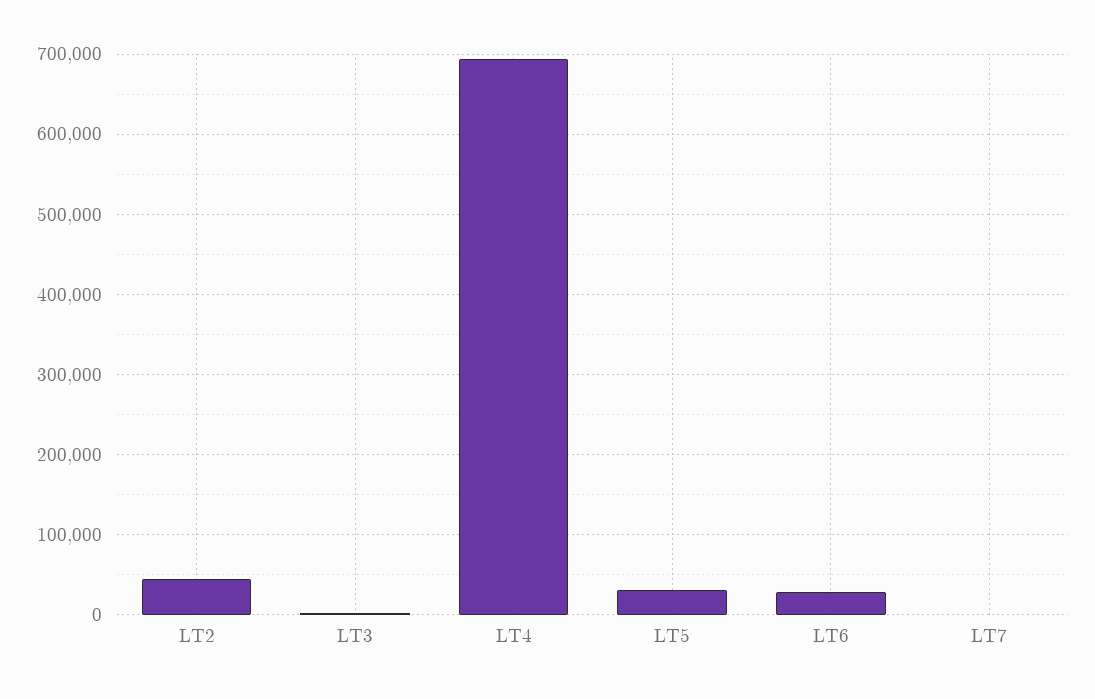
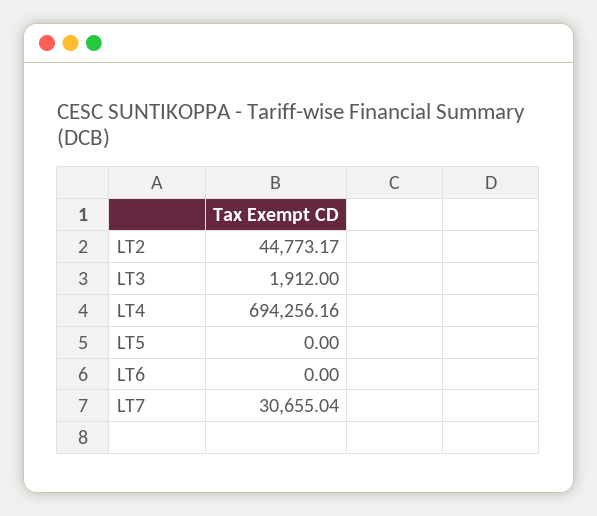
  {
    "LT2": 44773.17,
    "LT3": 1912,
    "LT4": 694256.16,
-   "LT5": 30000,
+   "LT5": 0,
-   "LT6": 30000,
+   "LT6": 0,
-   "LT7": 0
+   "LT7": 30655.04
  }

